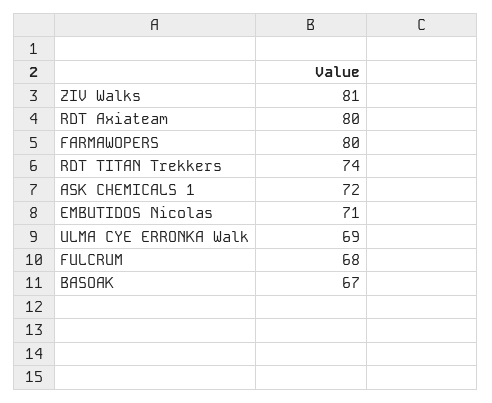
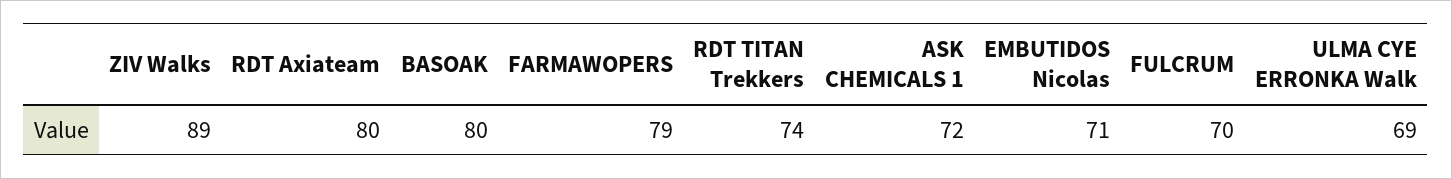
  {
-   "ZIV Walks": 81,
+   "ZIV Walks": 89,
    "RDT Axiateam": 80,
-   "FARMAWOPERS": 80,
+   "FARMAWOPERS": 79,
    "RDT TITAN Trekkers": 74,
    "ASK CHEMICALS 1": 72,
    "EMBUTIDOS Nicolas": 71,
    "ULMA CYE ERRONKA Walk": 69,
-   "FULCRUM": 68,
+   "FULCRUM": 70,
-   "BASOAK": 67
+   "BASOAK": 80
  }

